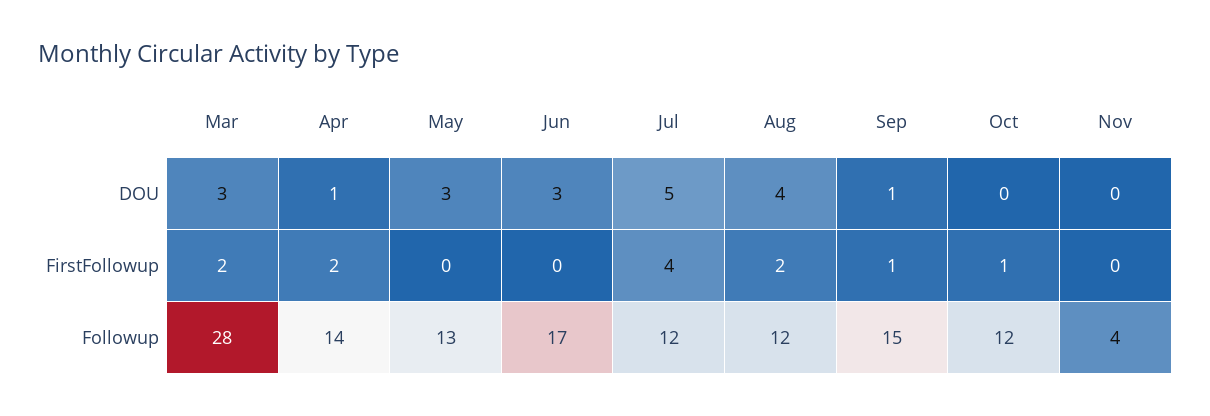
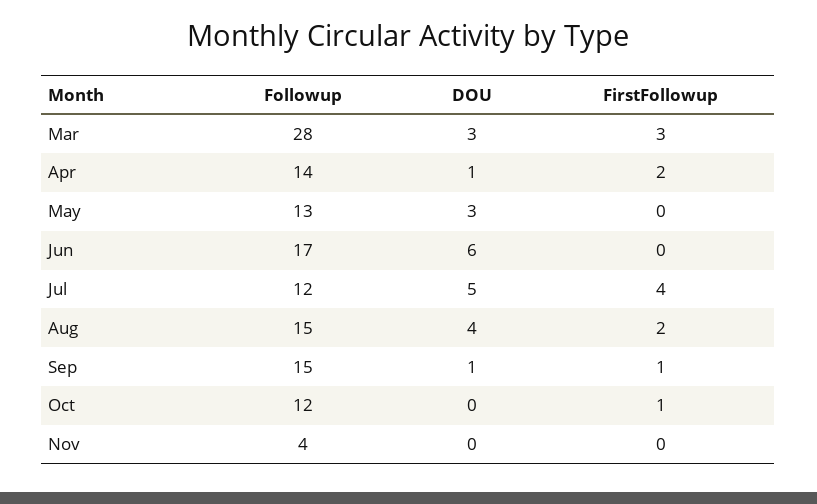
  {
    "Mar": {
      "DOU": 3,
-     "FirstFollowup": 2,
+     "FirstFollowup": 3,
      "Followup": 28
    },
    "Apr": {
      "DOU": 1,
      "FirstFollowup": 2,
      "Followup": 14
    },
    "May": {
      "DOU": 3,
      "FirstFollowup": 0,
      "Followup": 13
    },
    "Jun": {
-     "DOU": 3,
+     "DOU": 6,
      "FirstFollowup": 0,
      "Followup": 17
    },
    "Jul": {
      "DOU": 5,
      "FirstFollowup": 4,
      "Followup": 12
    },
    "Aug": {
      "DOU": 4,
      "FirstFollowup": 2,
-     "Followup": 12
+     "Followup": 15
    },
    "Sep": {
      "DOU": 1,
      "FirstFollowup": 1,
      "Followup": 15
    },
    "Oct": {
      "DOU": 0,
      "FirstFollowup": 1,
      "Followup": 12
    },
    "Nov": {
      "DOU": 0,
      "FirstFollowup": 0,
      "Followup": 4
    }
  }

